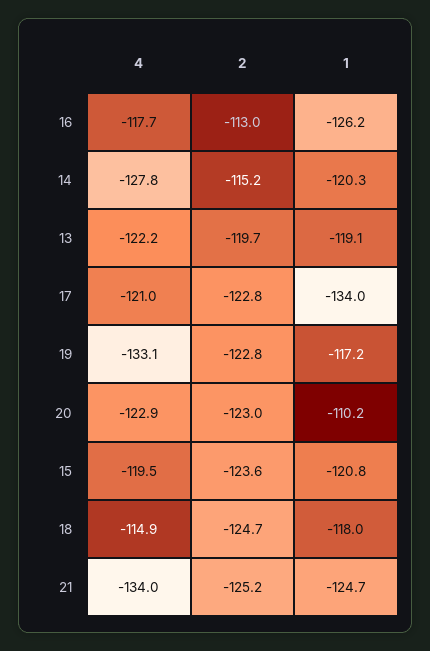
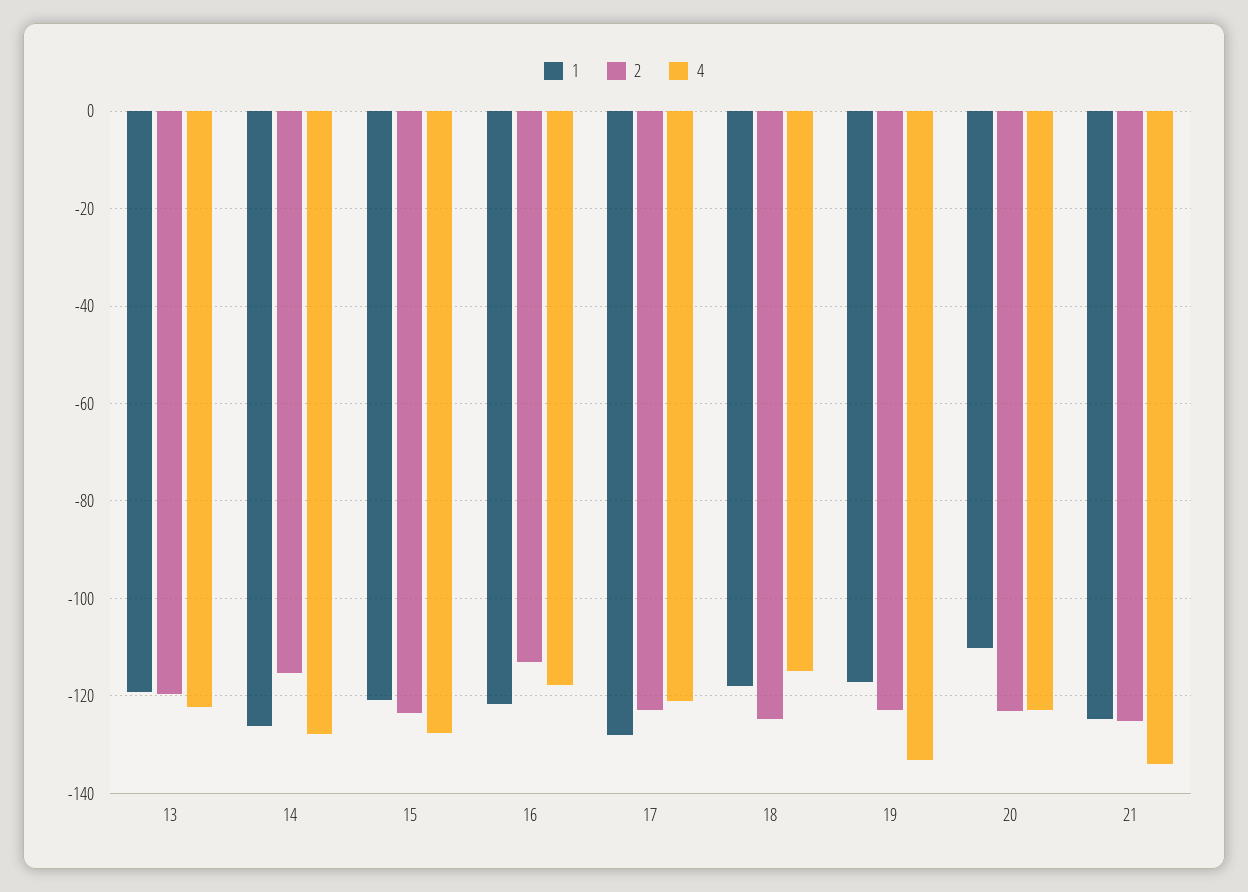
  {
    "4": {
      "16": -117.7,
      "14": -127.8,
      "13": -122.2,
      "17": -121,
      "19": -133.1,
      "20": -122.9,
-     "15": -119.5,
+     "15": -128,
      "18": -114.9,
      "21": -134
    },
    "2": {
      "16": -113,
      "14": -115.2,
      "13": -119.7,
      "17": -122.8,
      "19": -122.8,
      "20": -123,
      "15": -123.6,
      "18": -124.7,
      "21": -125.2
    },
    "1": {
-     "16": -126.2,
+     "16": -122,
-     "14": -120.3,
+     "14": -126,
      "13": -119.1,
-     "17": -134,
+     "17": -128,
      "19": -117.2,
      "20": -110.2,
      "15": -120.8,
      "18": -118,
      "21": -124.7
    }
  }

